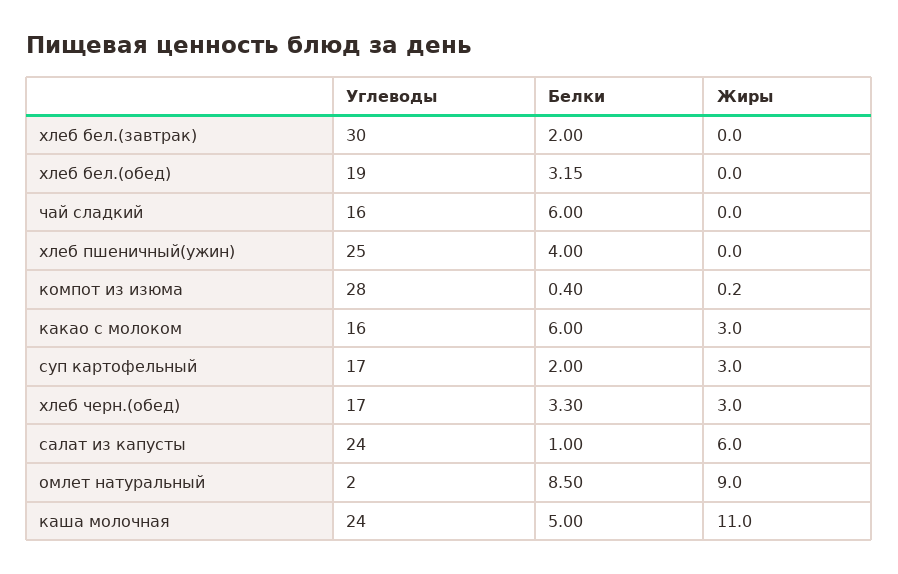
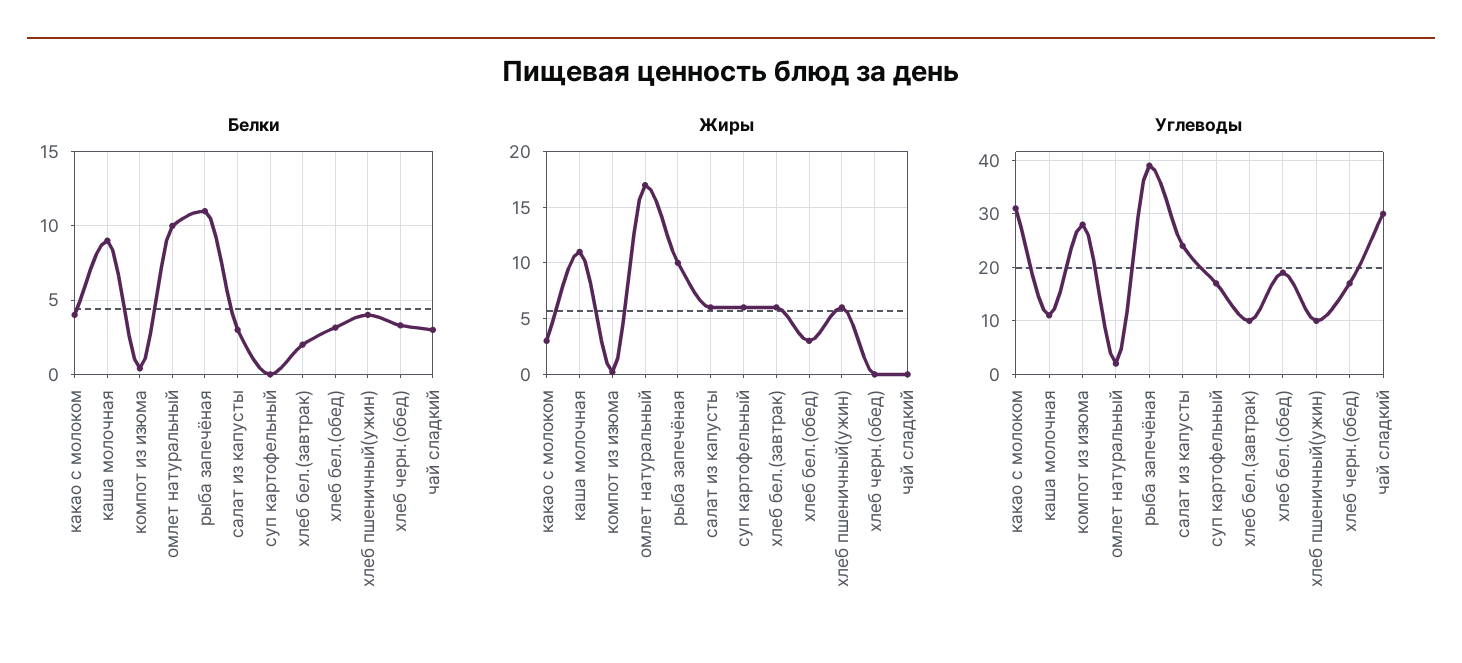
  {
    "Углеводы": {
-     "хлеб бел.(завтрак)": 30,
+     "хлеб бел.(завтрак)": 10,
      "хлеб бел.(обед)": 19,
-     "чай сладкий": 16,
+     "чай сладкий": 30,
-     "хлеб пшеничный(ужин)": 25,
+     "хлеб пшеничный(ужин)": 10,
      "компот из изюма": 28,
-     "какао с молоком": 16,
+     "какао с молоком": 30,
      "суп картофельный": 17,
      "хлеб черн.(обед)": 17,
      "салат из капусты": 24,
      "омлет натуральный": 2,
-     "каша молочная": 24
+     "каша молочная": 10,
+     "рыба запечёная": 40
    },
    "Белки": {
      "хлеб бел.(завтрак)": 2,
      "хлеб бел.(обед)": 3.15,
-     "чай сладкий": 6,
+     "чай сладкий": 3,
      "хлеб пшеничный(ужин)": 4,
      "компот из изюма": 0.4,
-     "какао с молоком": 6,
+     "какао с молоком": 4,
-     "суп картофельный": 2,
+     "суп картофельный": 0,
      "хлеб черн.(обед)": 3.3,
-     "салат из капусты": 1,
+     "салат из капусты": 3,
-     "омлет натуральный": 8.5,
+     "омлет натуральный": 10,
-     "каша молочная": 5
+     "каша молочная": 9,
+     "рыба запечёная": 11
    },
    "Жиры": {
-     "хлеб бел.(завтрак)": 0,
+     "хлеб бел.(завтрак)": 6,
-     "хлеб бел.(обед)": 0,
+     "хлеб бел.(обед)": 3,
      "чай сладкий": 0,
-     "хлеб пшеничный(ужин)": 0,
+     "хлеб пшеничный(ужин)": 6,
      "компот из изюма": 0.2,
      "какао с молоком": 3,
-     "суп картофельный": 3,
+     "суп картофельный": 6,
-     "хлеб черн.(обед)": 3,
+     "хлеб черн.(обед)": 0,
      "салат из капусты": 6,
-     "омлет натуральный": 9,
+     "омлет натуральный": 17,
-     "каша молочная": 11
+     "каша молочная": 11,
+     "рыба запечёная": 10
    }
  }

